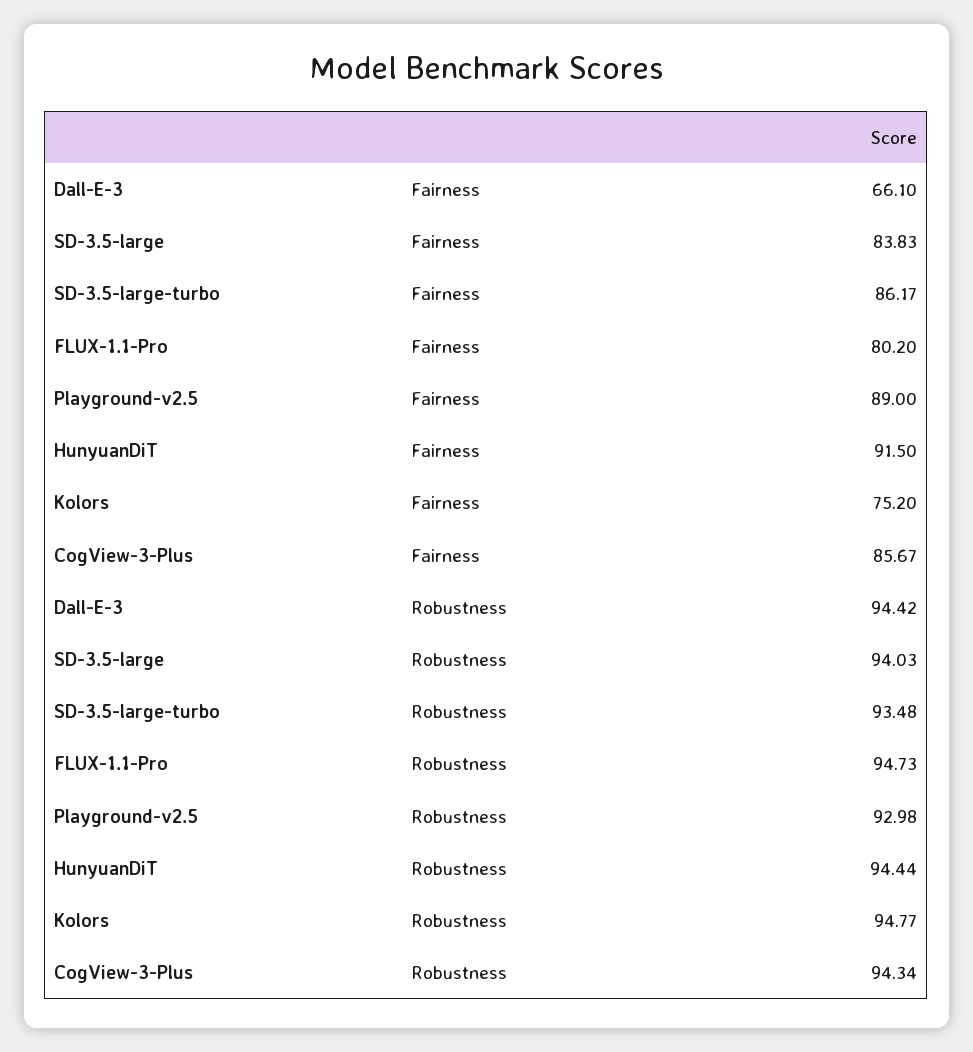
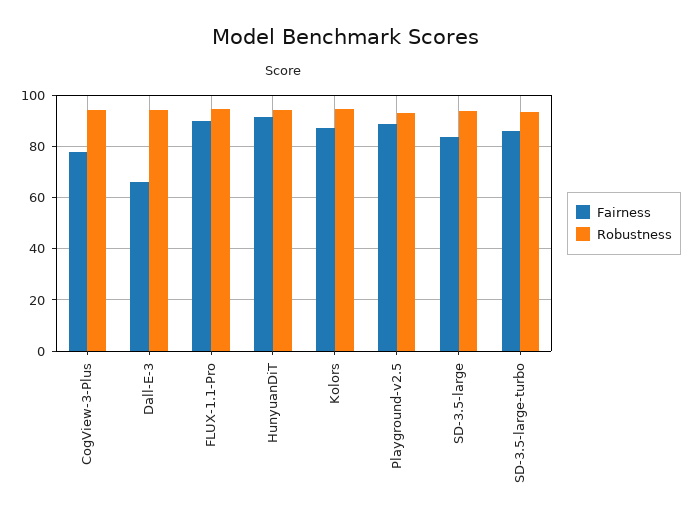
  {
    "Fairness": {
      "Dall-E-3": 66.1,
      "SD-3.5-large": 83.83,
      "SD-3.5-large-turbo": 86.17,
-     "FLUX-1.1-Pro": 80.2,
+     "FLUX-1.1-Pro": 90,
      "Playground-v2.5": 89,
      "HunyuanDiT": 91.5,
-     "Kolors": 75.2,
+     "Kolors": 87.5,
-     "CogView-3-Plus": 85.67
+     "CogView-3-Plus": 77.5
    },
    "Robustness": {
      "Dall-E-3": 94.42,
      "SD-3.5-large": 94.03,
      "SD-3.5-large-turbo": 93.48,
      "FLUX-1.1-Pro": 94.73,
      "Playground-v2.5": 92.98,
      "HunyuanDiT": 94.44,
      "Kolors": 94.77,
      "CogView-3-Plus": 94.34
    }
  }

